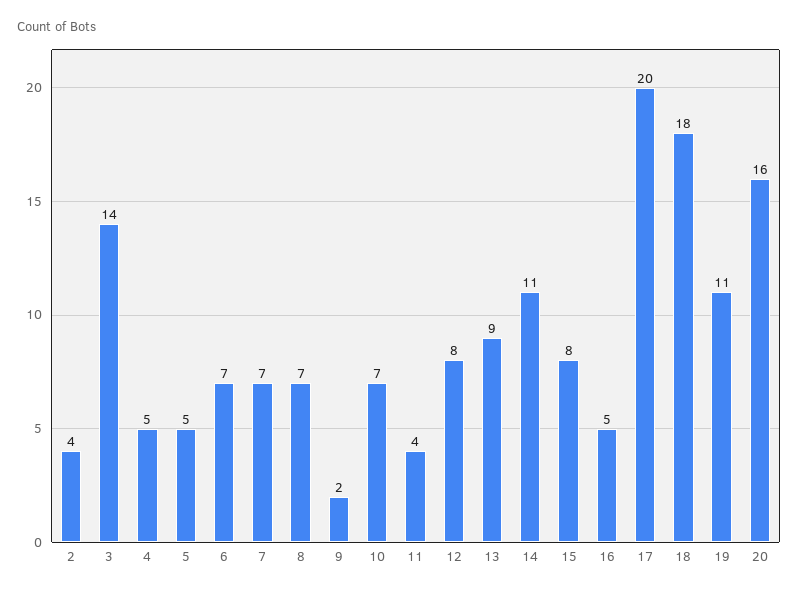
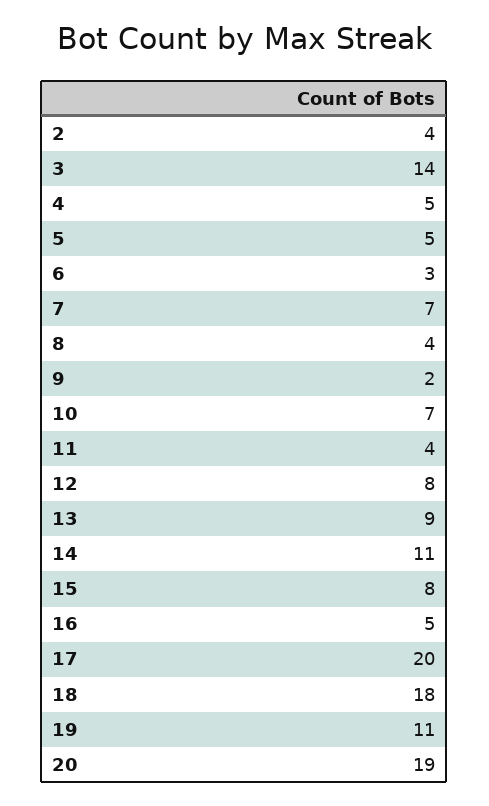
  {
    "2": 4,
    "3": 14,
    "4": 5,
    "5": 5,
-   "6": 7,
+   "6": 3,
    "7": 7,
-   "8": 7,
+   "8": 4,
    "9": 2,
    "10": 7,
    "11": 4,
    "12": 8,
    "13": 9,
    "14": 11,
    "15": 8,
    "16": 5,
    "17": 20,
    "18": 18,
    "19": 11,
-   "20": 16
+   "20": 19
  }

